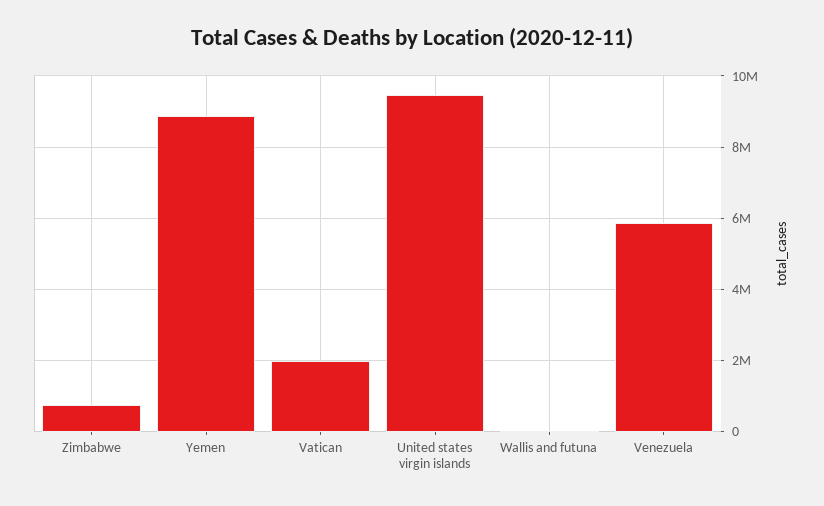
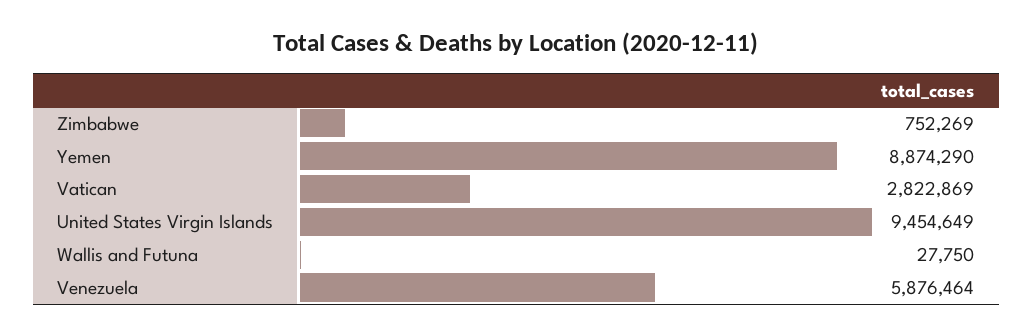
  {
    "Zimbabwe": 752269,
    "Yemen": 8874290,
-   "Vatican": 2000000,
+   "Vatican": 2822869,
    "United states virgin islands": 9454649,
    "Wallis and futuna": 27750,
    "Venezuela": 5876464
  }

